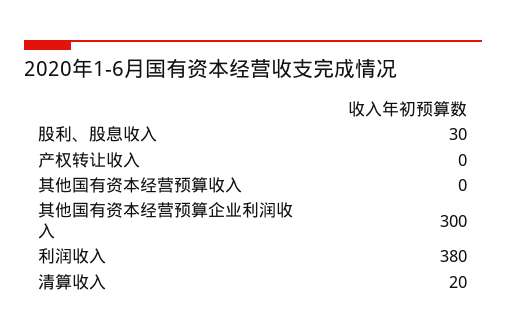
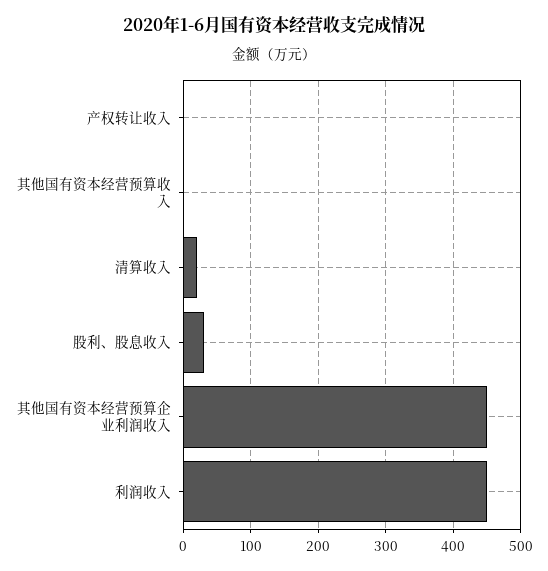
  {
    "股利、股息收入": 30,
    "产权转让收入": 0,
    "其他国有资本经营预算收入": 0,
-   "其他国有资本经营预算企业利润收入": 300,
+   "其他国有资本经营预算企业利润收入": 450,
-   "利润收入": 380,
+   "利润收入": 450,
    "清算收入": 20
  }

